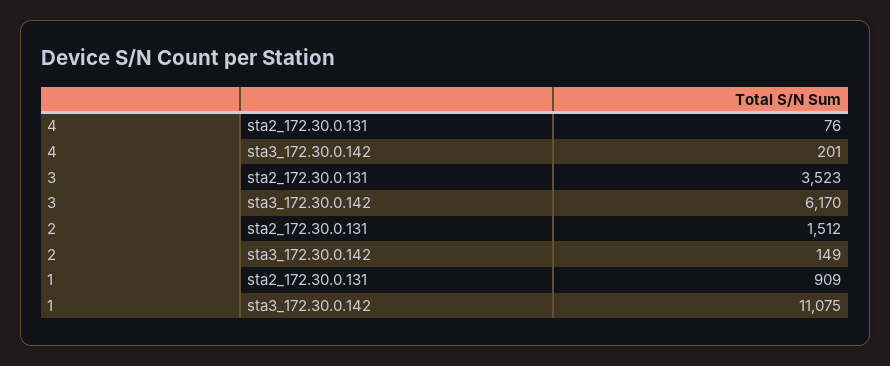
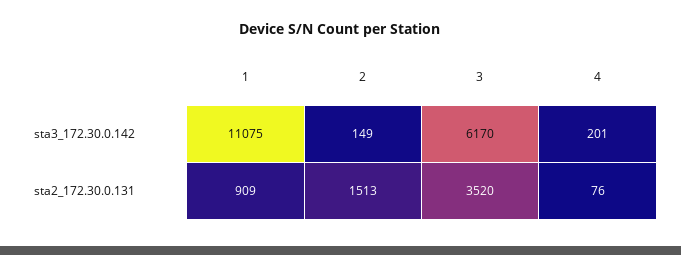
  {
    "4": {
      "sta2_172.30.0.131": 76,
      "sta3_172.30.0.142": 201
    },
    "3": {
-     "sta2_172.30.0.131": 3523,
+     "sta2_172.30.0.131": 3520,
      "sta3_172.30.0.142": 6170
    },
    "2": {
-     "sta2_172.30.0.131": 1512,
+     "sta2_172.30.0.131": 1513,
      "sta3_172.30.0.142": 149
    },
    "1": {
      "sta2_172.30.0.131": 909,
      "sta3_172.30.0.142": 11075
    }
  }

